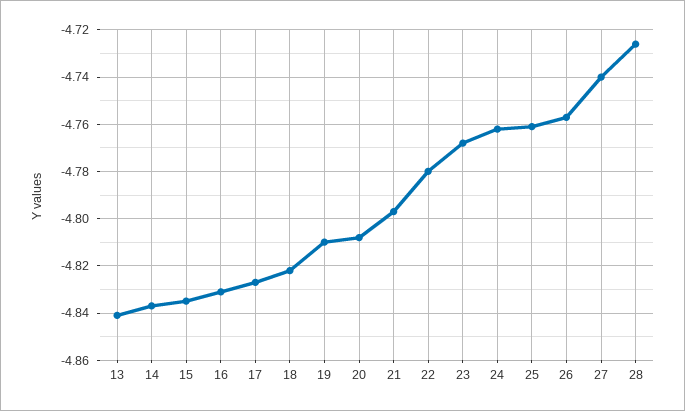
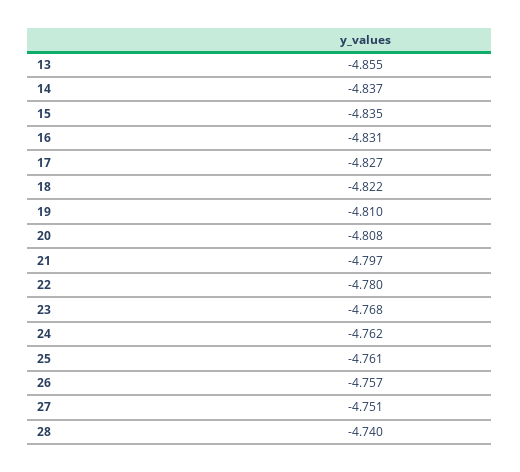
  {
-   "13": -4.84,
+   "13": -4.855,
    "14": -4.837,
    "15": -4.835,
    "16": -4.831,
    "17": -4.827,
    "18": -4.822,
    "19": -4.81,
    "20": -4.808,
    "21": -4.797,
    "22": -4.78,
    "23": -4.768,
    "24": -4.762,
    "25": -4.761,
    "26": -4.757,
-   "27": -4.74,
+   "27": -4.751,
-   "28": -4.725
+   "28": -4.74
  }

